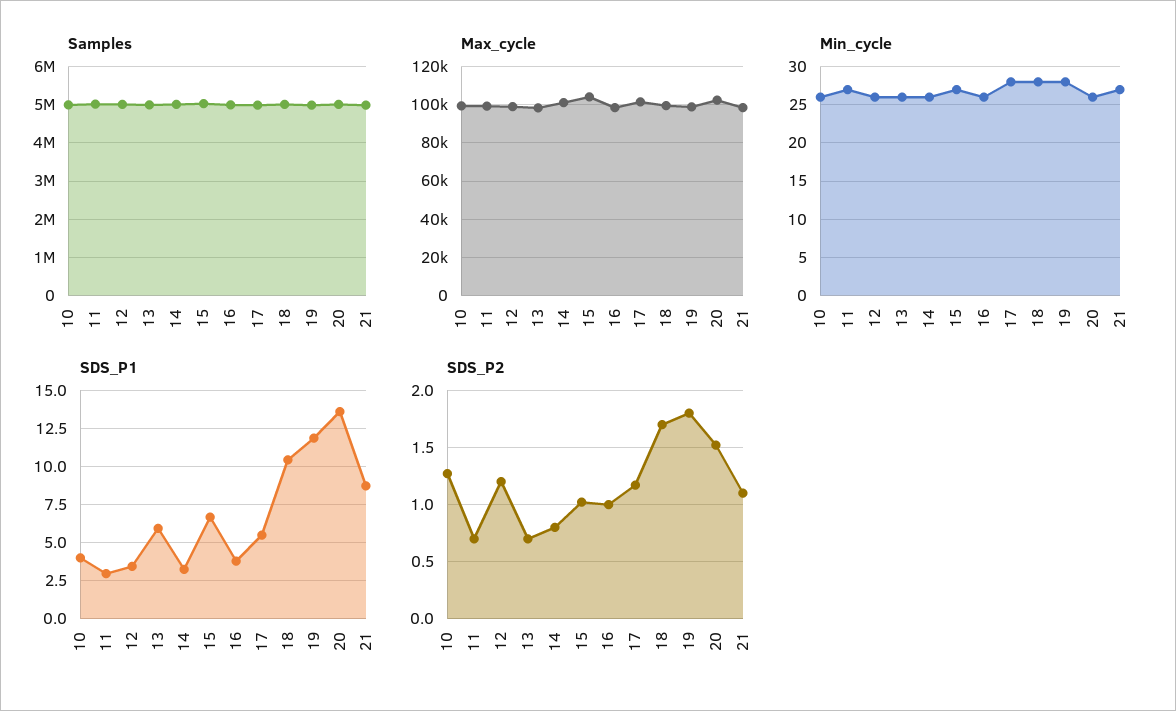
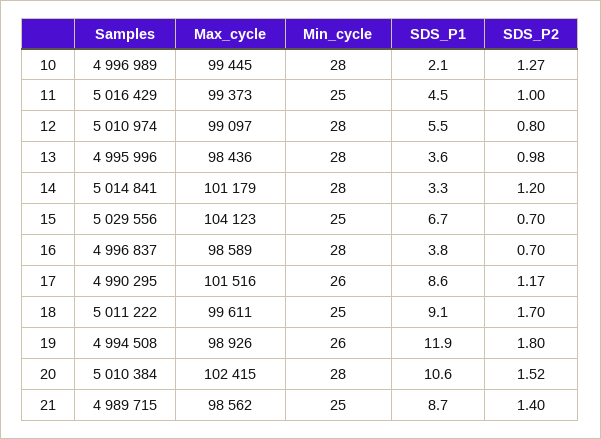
  {
    "Samples": {
      "10": 4996989,
      "11": 5016429,
      "12": 5010974,
      "13": 4995996,
      "14": 5014841,
      "15": 5029556,
      "16": 4996837,
      "17": 4990295,
      "18": 5011222,
      "19": 4994508,
      "20": 5010384,
      "21": 4989715
    },
    "Max_cycle": {
      "10": 99445,
      "11": 99373,
      "12": 99097,
      "13": 98436,
      "14": 101179,
      "15": 104123,
      "16": 98589,
      "17": 101516,
      "18": 99611,
      "19": 98926,
      "20": 102415,
      "21": 98562
    },
    "Min_cycle": {
-     "10": 26,
+     "10": 28,
-     "11": 27,
+     "11": 25,
-     "12": 26,
+     "12": 28,
-     "13": 26,
+     "13": 28,
-     "14": 26,
+     "14": 28,
-     "15": 27,
+     "15": 25,
-     "16": 26,
+     "16": 28,
-     "17": 28,
+     "17": 26,
-     "18": 28,
+     "18": 25,
-     "19": 28,
+     "19": 26,
-     "20": 26,
+     "20": 28,
-     "21": 27
+     "21": 25
    },
    "SDS_P1": {
-     "10": 4,
+     "10": 2.1,
-     "11": 3,
+     "11": 4.5,
-     "12": 3.5,
+     "12": 5.5,
-     "13": 6,
+     "13": 3.6,
      "14": 3.3,
      "15": 6.7,
      "16": 3.8,
-     "17": 5.5,
+     "17": 8.6,
-     "18": 10.5,
+     "18": 9.1,
      "19": 11.9,
-     "20": 13.5,
+     "20": 10.6,
      "21": 8.7
    },
    "SDS_P2": {
      "10": 1.27,
-     "11": 0.7,
+     "11": 1,
-     "12": 1.2,
+     "12": 0.8,
-     "13": 0.7,
+     "13": 0.98,
-     "14": 0.8,
+     "14": 1.2,
-     "15": 1,
+     "15": 0.7,
-     "16": 1,
+     "16": 0.7,
      "17": 1.17,
      "18": 1.7,
      "19": 1.8,
      "20": 1.52,
-     "21": 1.1
+     "21": 1.4
    }
  }

